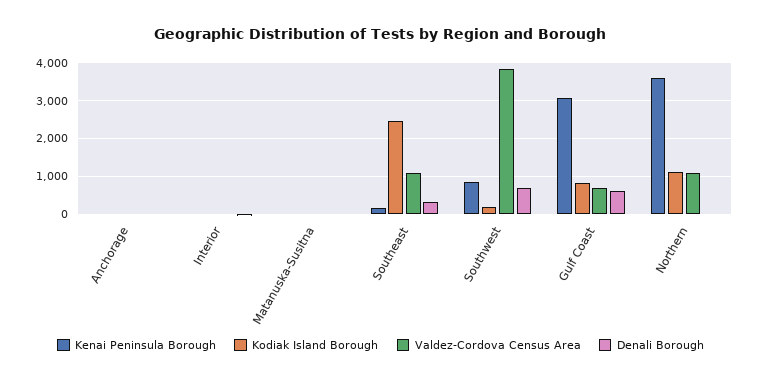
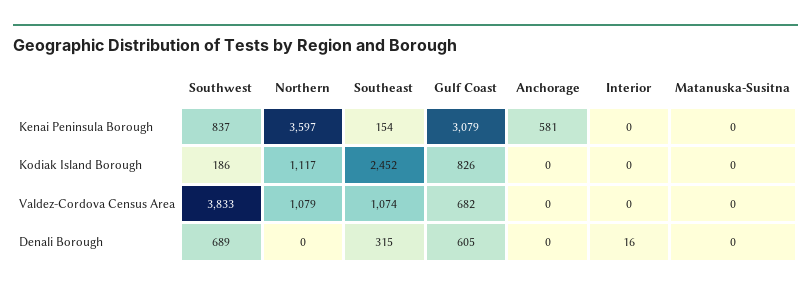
  {
    "Kenai Peninsula Borough": {
-     "Anchorage": 0,
+     "Anchorage": 581,
      "Interior": 0,
      "Matanuska-Susitna": 0,
      "Southeast": 154,
      "Southwest": 837,
      "Gulf Coast": 3079,
      "Northern": 3597
    },
    "Kodiak Island Borough": {
      "Anchorage": 0,
      "Interior": 0,
      "Matanuska-Susitna": 0,
      "Southeast": 2452,
      "Southwest": 186,
      "Gulf Coast": 826,
      "Northern": 1117
    },
    "Valdez-Cordova Census Area": {
      "Anchorage": 0,
      "Interior": 0,
      "Matanuska-Susitna": 0,
      "Southeast": 1074,
      "Southwest": 3833,
      "Gulf Coast": 682,
      "Northern": 1079
    },
    "Denali Borough": {
      "Anchorage": 0,
      "Interior": 16,
      "Matanuska-Susitna": 0,
      "Southeast": 315,
      "Southwest": 689,
      "Gulf Coast": 605,
      "Northern": 0
    }
  }

